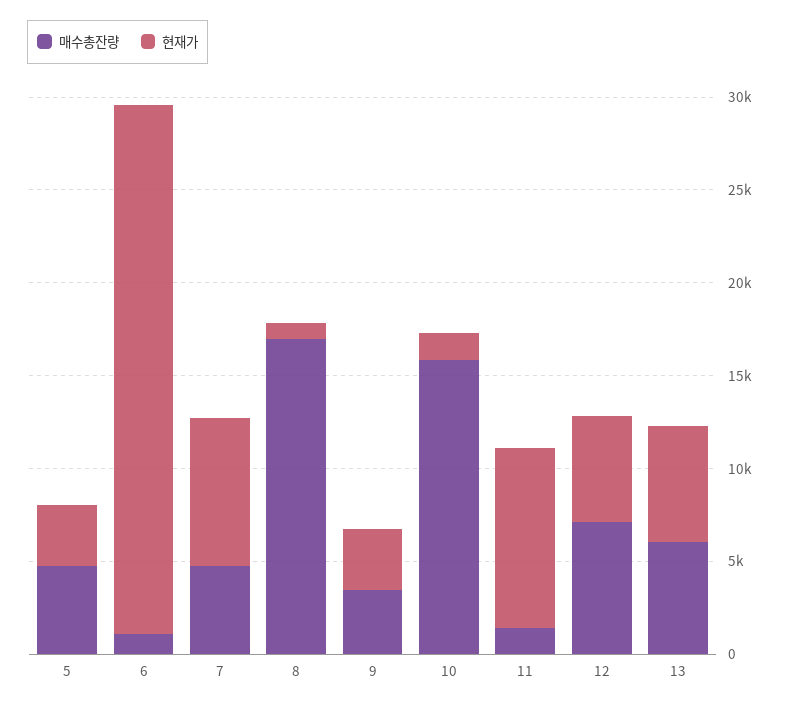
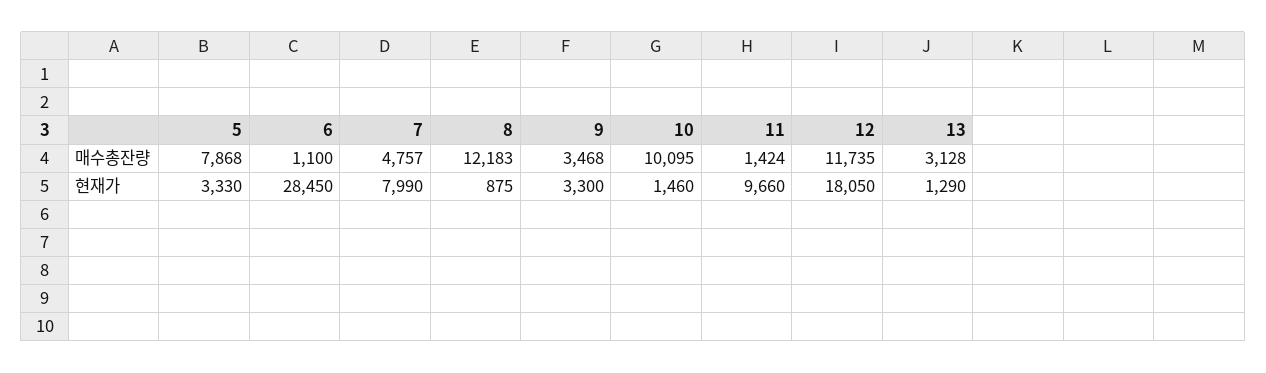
  {
    "매수총잔량": {
-     "5": 5000,
+     "5": 7868,
      "6": 1100,
      "7": 4757,
-     "8": 17000,
+     "8": 12183,
      "9": 3468,
-     "10": 16000,
+     "10": 10095,
      "11": 1424,
-     "12": 7000,
+     "12": 11735,
-     "13": 6000
+     "13": 3128
    },
    "현재가": {
      "5": 3330,
      "6": 28450,
      "7": 7990,
      "8": 875,
      "9": 3300,
      "10": 1460,
      "11": 9660,
-     "12": 6000,
+     "12": 18050,
-     "13": 6000
+     "13": 1290
    }
  }

